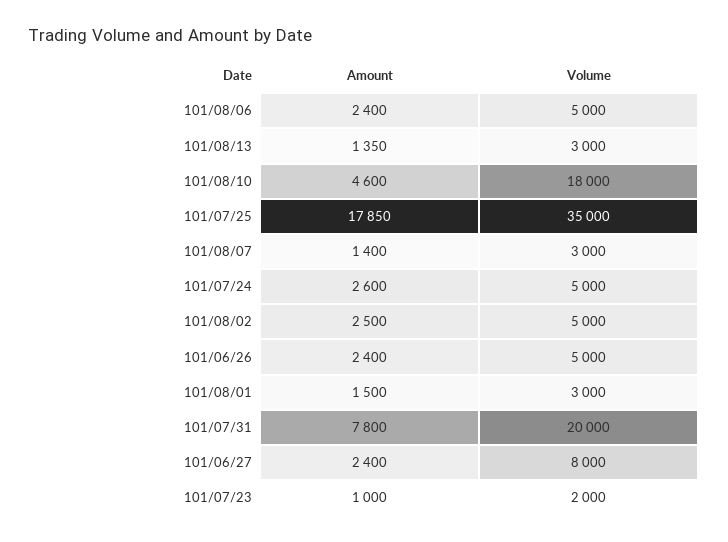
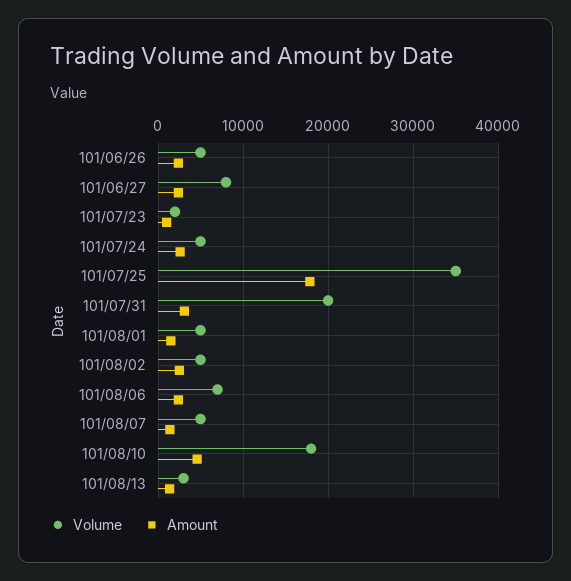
  {
    "Amount": {
      "101/08/06": 2400,
      "101/08/13": 1350,
      "101/08/10": 4600,
      "101/07/25": 17850,
      "101/08/07": 1400,
      "101/07/24": 2600,
      "101/08/02": 2500,
      "101/06/26": 2400,
      "101/08/01": 1500,
-     "101/07/31": 7800,
+     "101/07/31": 3000,
      "101/06/27": 2400,
      "101/07/23": 1000
    },
    "Volume": {
-     "101/08/06": 5000,
+     "101/08/06": 7000,
      "101/08/13": 3000,
      "101/08/10": 18000,
      "101/07/25": 35000,
-     "101/08/07": 3000,
+     "101/08/07": 5000,
      "101/07/24": 5000,
      "101/08/02": 5000,
      "101/06/26": 5000,
-     "101/08/01": 3000,
+     "101/08/01": 5000,
      "101/07/31": 20000,
      "101/06/27": 8000,
      "101/07/23": 2000
    }
  }

